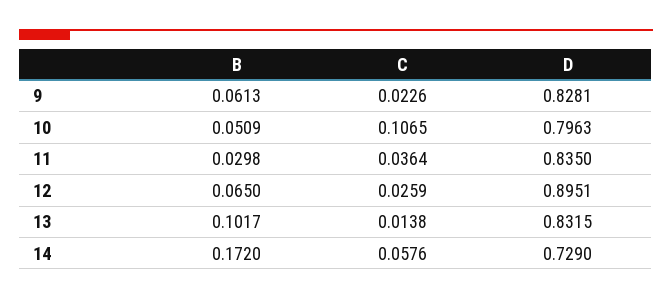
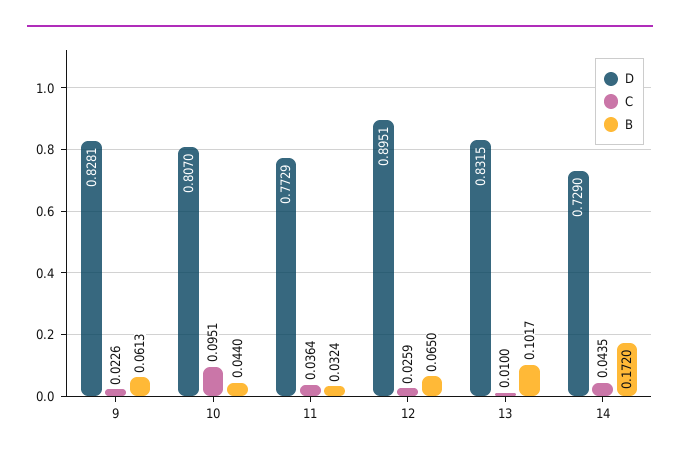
  {
    "B": {
      "9": 0.0613,
-     "10": 0.0509,
+     "10": 0.044,
-     "11": 0.0298,
+     "11": 0.0324,
      "12": 0.065,
      "13": 0.1017,
      "14": 0.172
    },
    "C": {
      "9": 0.0226,
-     "10": 0.1065,
+     "10": 0.0951,
      "11": 0.0364,
      "12": 0.0259,
-     "13": 0.0138,
+     "13": 0.01,
-     "14": 0.0576
+     "14": 0.0435
    },
    "D": {
      "9": 0.8281,
-     "10": 0.7963,
+     "10": 0.807,
-     "11": 0.835,
+     "11": 0.7729,
      "12": 0.8951,
      "13": 0.8315,
      "14": 0.729
    }
  }

